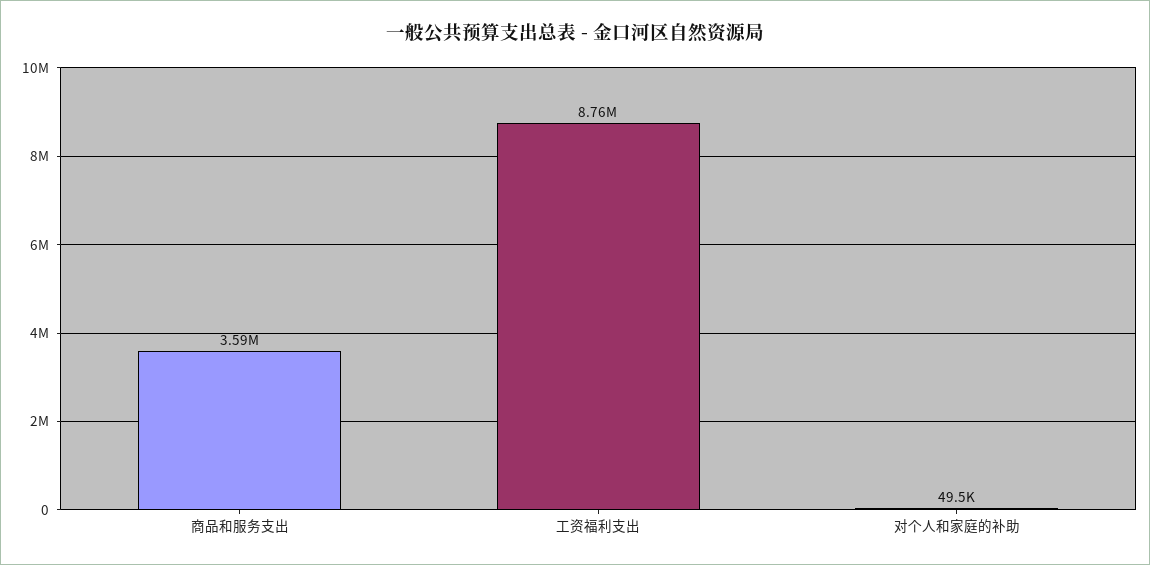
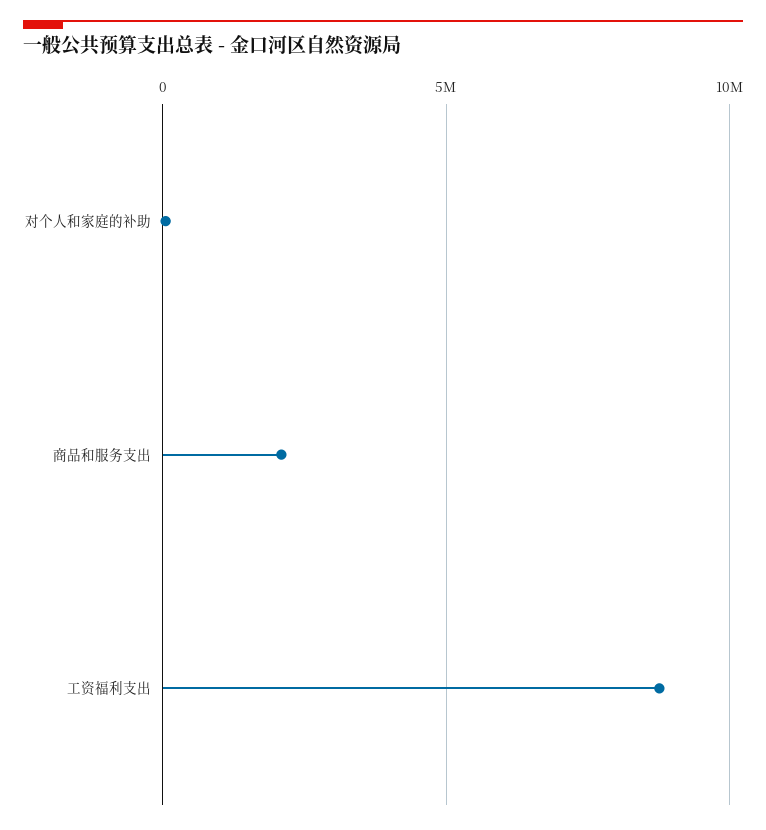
  {
-   "商品和服务支出": 3590000,
+   "商品和服务支出": 2000000,
    "工资福利支出": 8760000,
    "对个人和家庭的补助": 49500
  }

